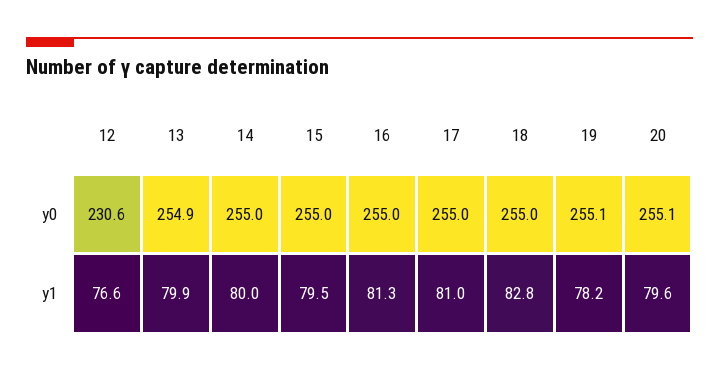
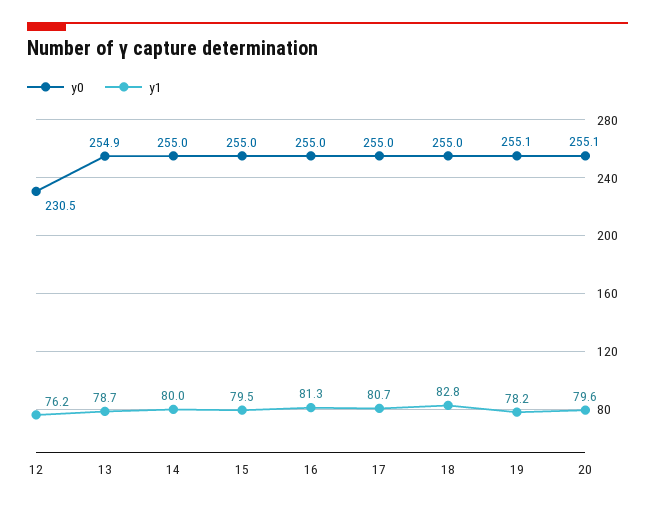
  {
    "y0": {
-     "12": 230.6,
+     "12": 230.5,
      "13": 254.9,
      "14": 255,
      "15": 255,
      "16": 255,
      "17": 255,
      "18": 255,
      "19": 255.1,
      "20": 255.1
    },
    "y1": {
-     "12": 76.6,
+     "12": 76.2,
-     "13": 79.9,
+     "13": 78.7,
      "14": 80,
      "15": 79.5,
      "16": 81.3,
-     "17": 81,
+     "17": 80.7,
      "18": 82.8,
      "19": 78.2,
      "20": 79.6
    }
  }

